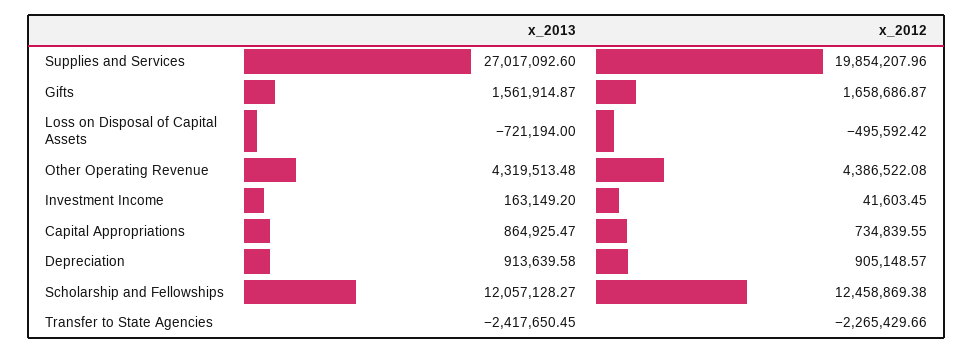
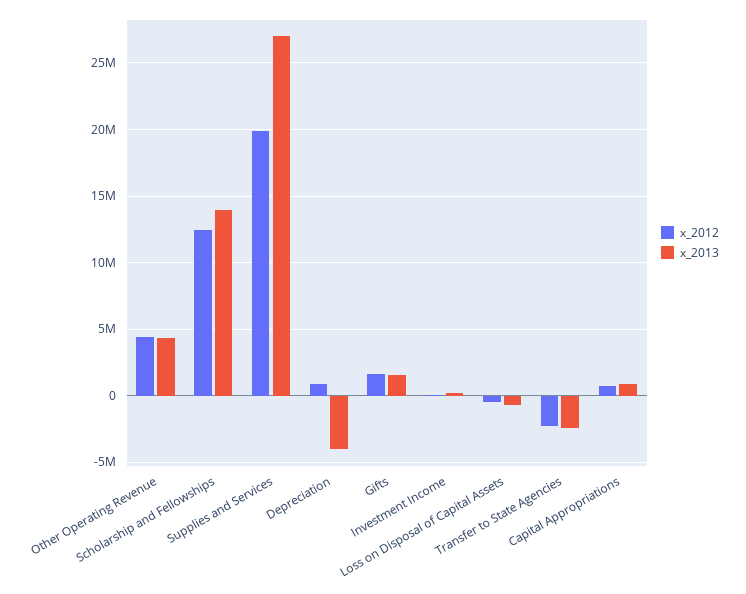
  {
    "x_2013": {
      "Supplies and Services": 27017092.6,
      "Gifts": 1561914.87,
      "Loss on Disposal of Capital Assets": -721194,
      "Other Operating Revenue": 4319513.48,
      "Investment Income": 163149.2,
      "Capital Appropriations": 864925.47,
-     "Depreciation": 913639.58,
+     "Depreciation": -4000000,
-     "Scholarship and Fellowships": 12057128.27,
+     "Scholarship and Fellowships": 14000000,
      "Transfer to State Agencies": -2417650.45
    },
    "x_2012": {
      "Supplies and Services": 19854207.96,
      "Gifts": 1658686.87,
      "Loss on Disposal of Capital Assets": -495592.42,
      "Other Operating Revenue": 4386522.08,
      "Investment Income": 41603.45,
      "Capital Appropriations": 734839.55,
      "Depreciation": 905148.57,
      "Scholarship and Fellowships": 12458869.38,
      "Transfer to State Agencies": -2265429.66
    }
  }

